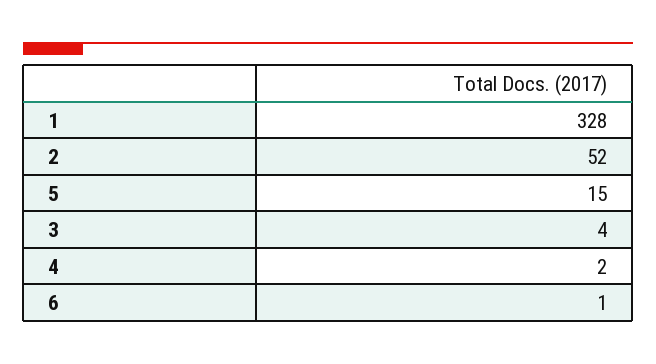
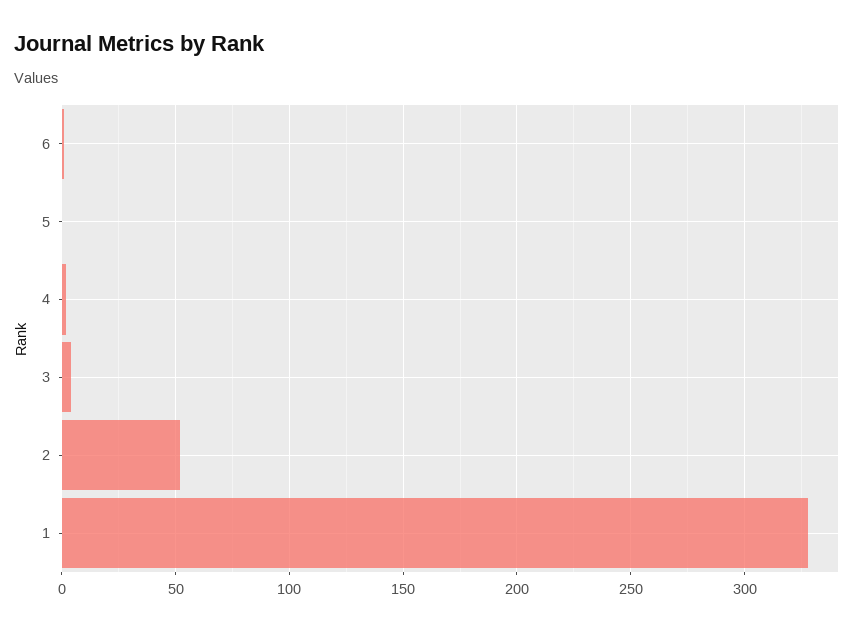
  {
    "1": 328,
    "2": 52,
-   "5": 15,
+   "5": 0,
    "3": 4,
    "4": 2,
    "6": 1
  }

